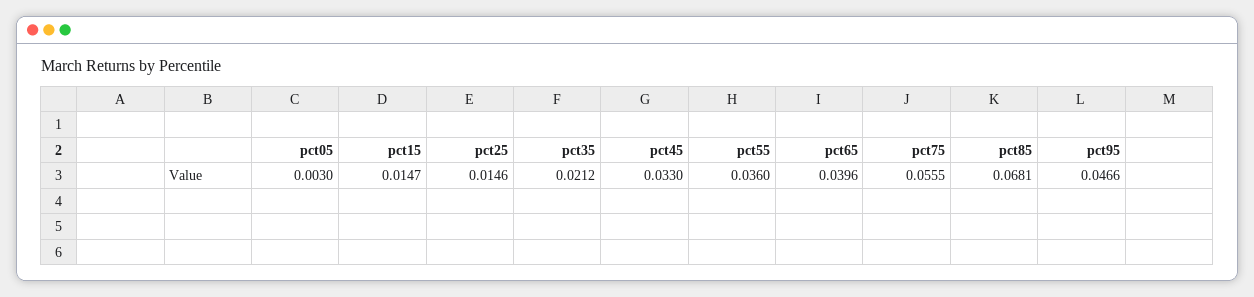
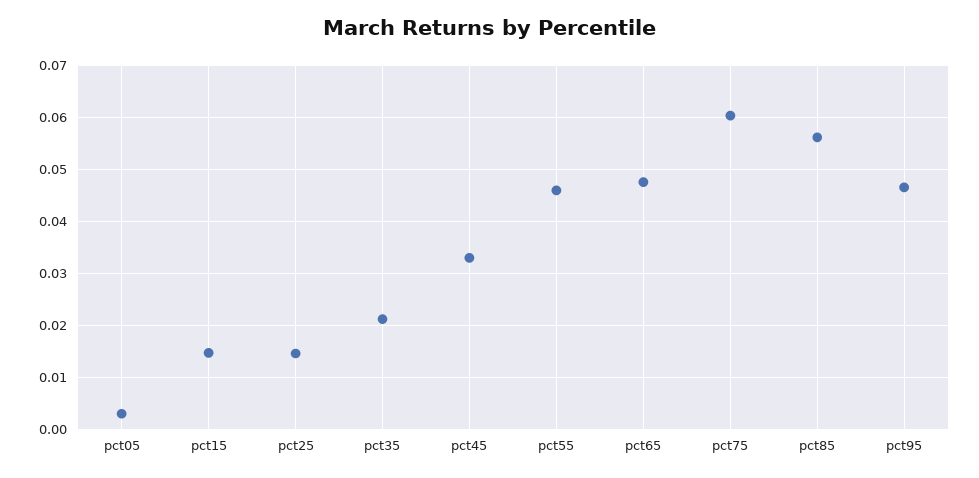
  {
    "pct05": 0.003,
    "pct15": 0.0147,
    "pct25": 0.0146,
    "pct35": 0.0212,
    "pct45": 0.033,
-   "pct55": 0.036,
+   "pct55": 0.046,
-   "pct65": 0.0396,
+   "pct65": 0.048,
-   "pct75": 0.0555,
+   "pct75": 0.06,
-   "pct85": 0.0681,
+   "pct85": 0.056,
    "pct95": 0.0466
  }

